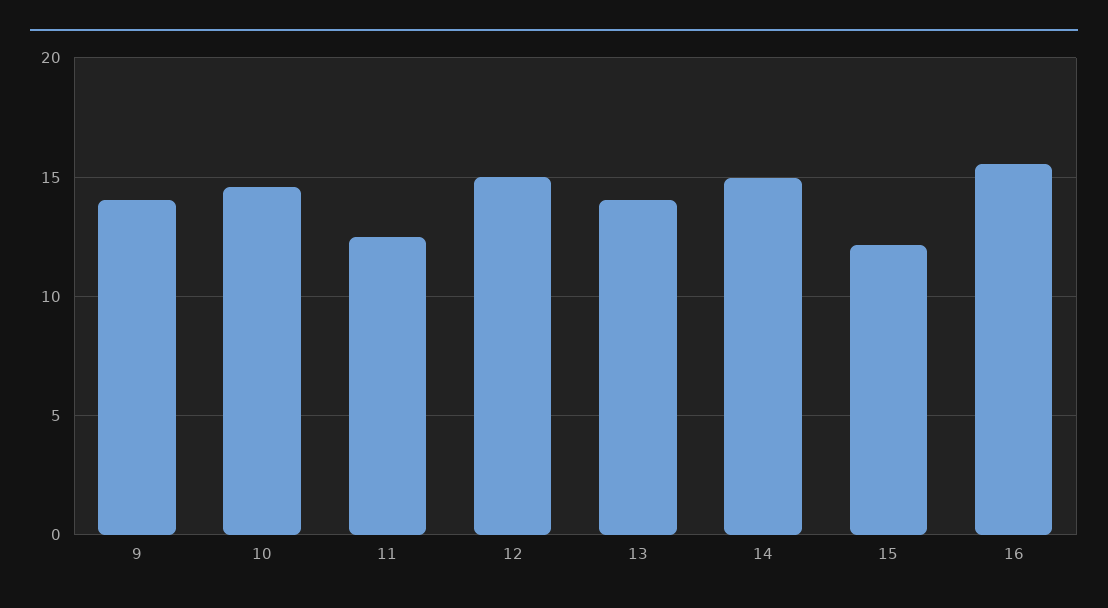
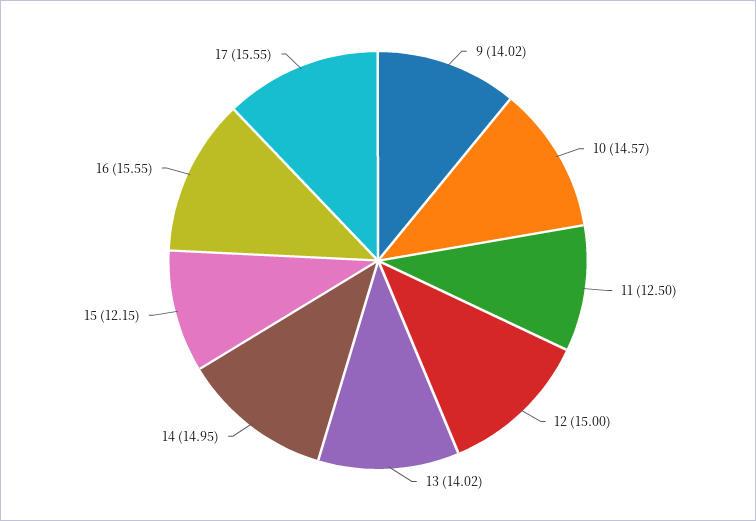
  {
    "9": 14.02,
    "10": 14.57,
    "11": 12.5,
    "12": 15,
    "13": 14.02,
    "14": 14.95,
    "15": 12.15,
-   "16": 15.55
+   "16": 15.55,
+   "17": 15.55
  }

